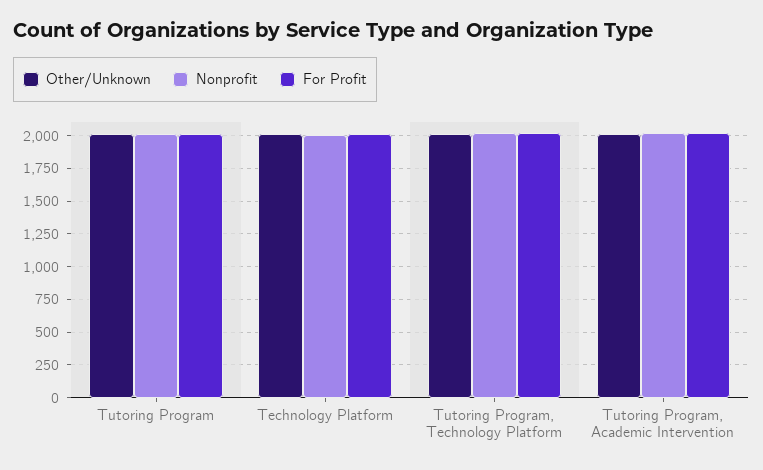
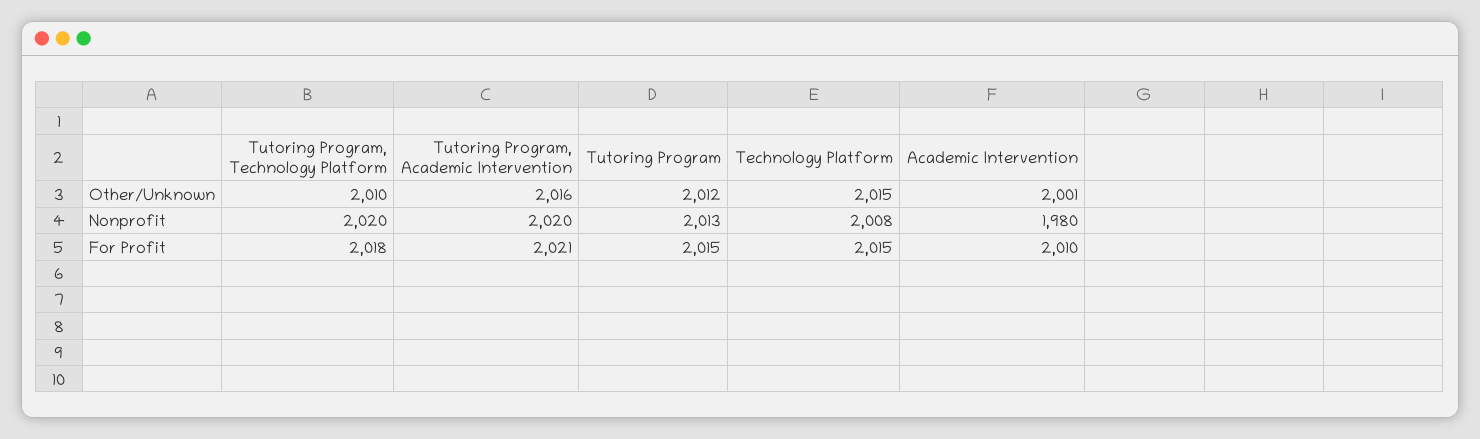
  {
    "Other/Unknown": {
      "Tutoring Program": 2012,
      "Technology Platform": 2015,
      "Tutoring Program, Technology Platform": 2010,
-     "Tutoring Program, Academic Intervention": 2016
+     "Tutoring Program, Academic Intervention": 2016,
+     "Academic Intervention": 2001
    },
    "Nonprofit": {
      "Tutoring Program": 2013,
      "Technology Platform": 2008,
      "Tutoring Program, Technology Platform": 2020,
-     "Tutoring Program, Academic Intervention": 2020
+     "Tutoring Program, Academic Intervention": 2020,
+     "Academic Intervention": 1980
    },
    "For Profit": {
      "Tutoring Program": 2015,
      "Technology Platform": 2015,
      "Tutoring Program, Technology Platform": 2018,
-     "Tutoring Program, Academic Intervention": 2021
+     "Tutoring Program, Academic Intervention": 2021,
+     "Academic Intervention": 2010
    }
  }

